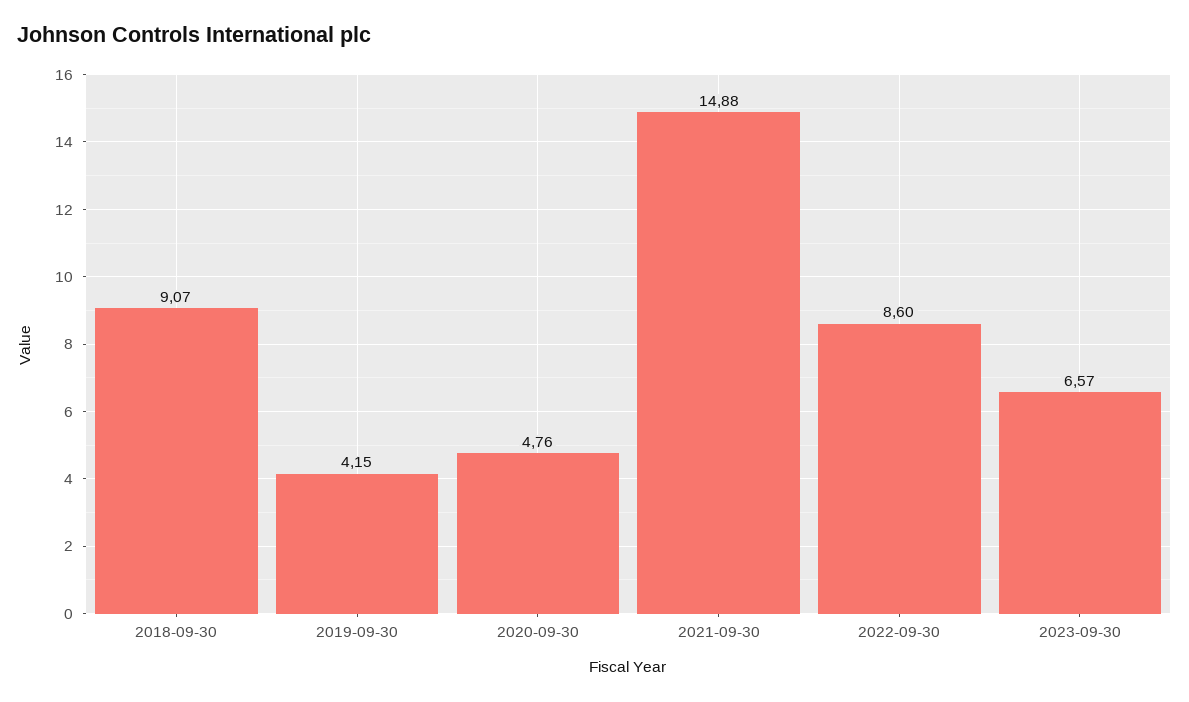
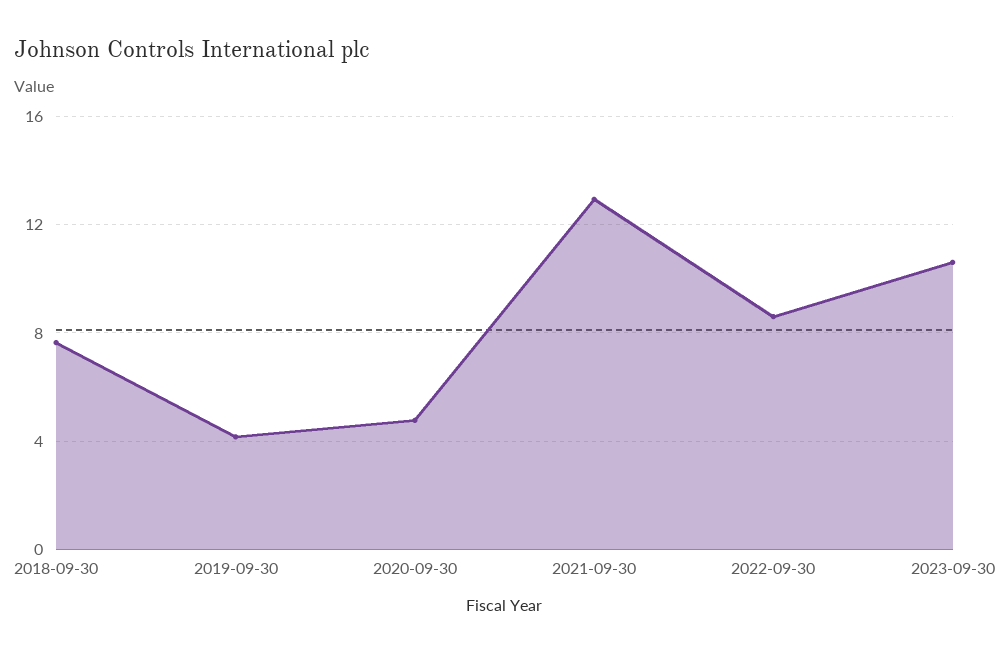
  {
-   "2018-09-30": 9.07,
+   "2018-09-30": 7.5,
    "2019-09-30": 4.15,
    "2020-09-30": 4.76,
-   "2021-09-30": 14.88,
+   "2021-09-30": 13,
    "2022-09-30": 8.6,
-   "2023-09-30": 6.57
+   "2023-09-30": 10.5
  }

